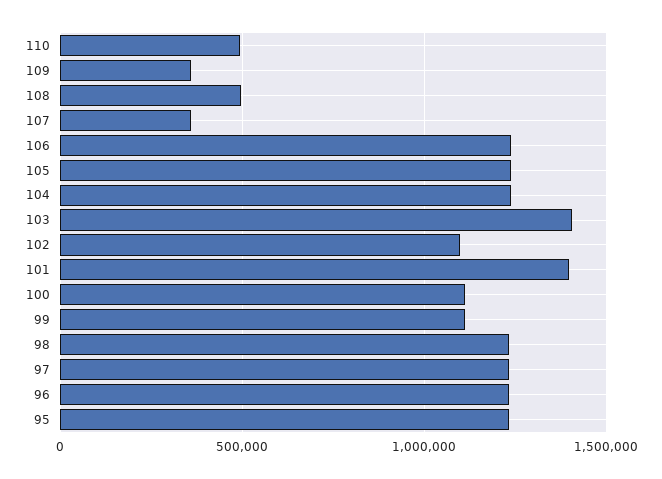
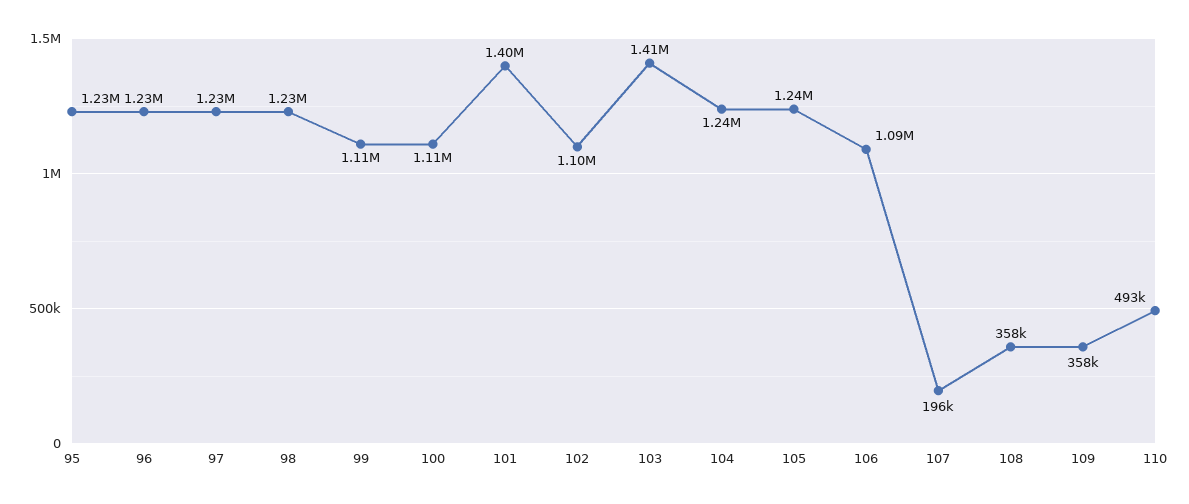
  {
    "110": 493000,
    "109": 358000,
-   "108": 500000,
+   "108": 358000,
-   "107": 350000,
+   "107": 196000,
-   "106": 1250000,
+   "106": 1090000,
    "105": 1240000,
    "104": 1240000,
    "103": 1410000,
    "102": 1100000,
    "101": 1400000,
    "100": 1110000,
    "99": 1110000,
    "98": 1230000,
    "97": 1230000,
    "96": 1230000,
    "95": 1230000
  }

